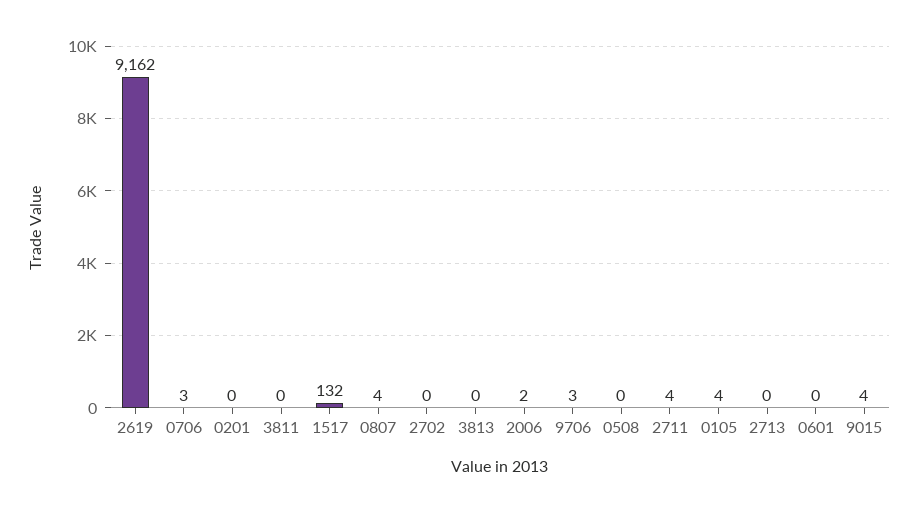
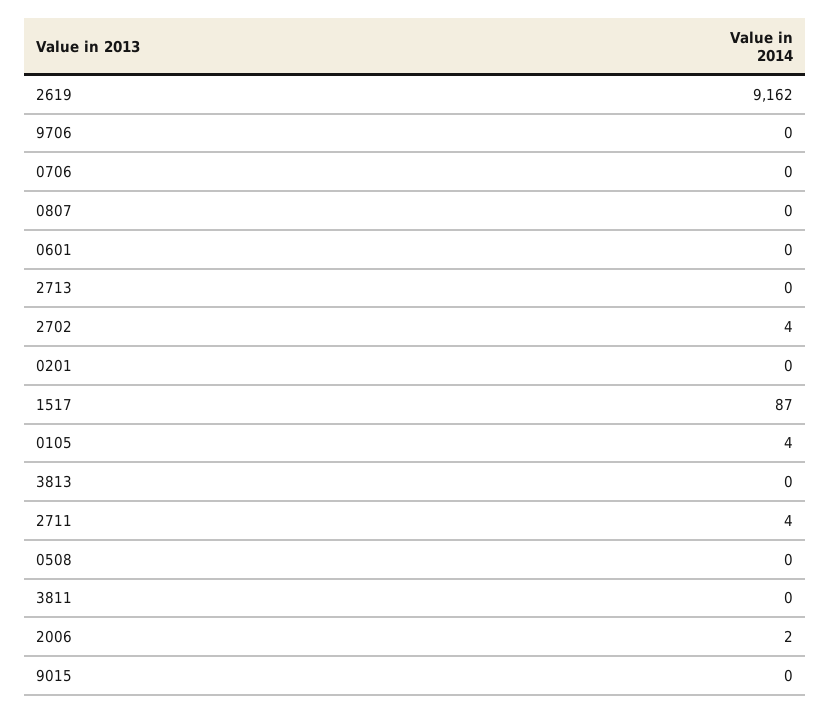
  {
    "2619": 9162,
-   "0706": 3,
+   "0706": 0,
    "0201": 0,
    "3811": 0,
-   "1517": 132,
+   "1517": 87,
-   "0807": 4,
+   "0807": 0,
-   "2702": 0,
+   "2702": 4,
    "3813": 0,
    "2006": 2,
-   "9706": 3,
+   "9706": 0,
    "0508": 0,
    "2711": 4,
    "0105": 4,
    "2713": 0,
    "0601": 0,
-   "9015": 4
+   "9015": 0
  }

